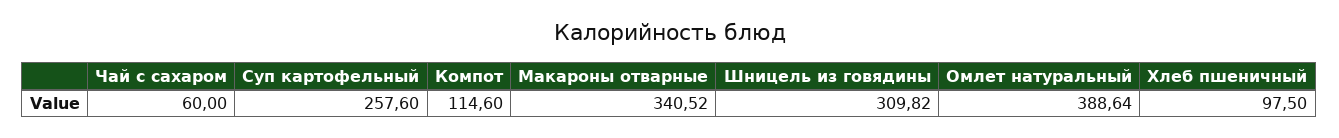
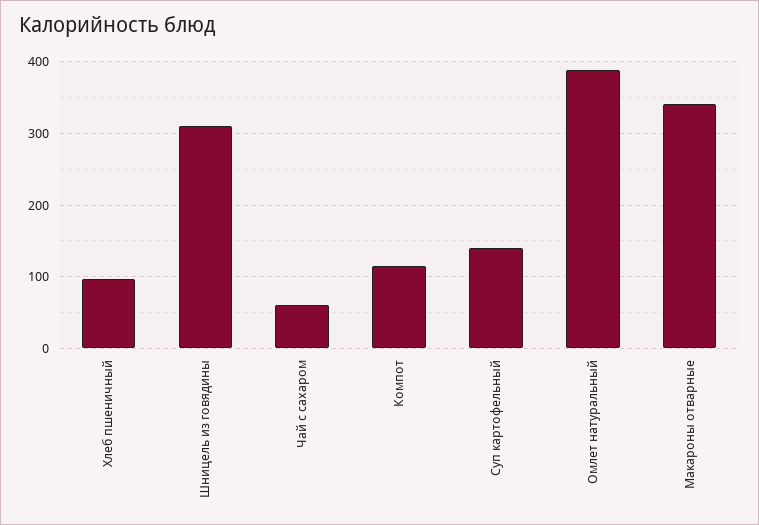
  {
    "Чай с сахаром": 60,
-   "Суп картофельный": 257.6,
+   "Суп картофельный": 140,
    "Компот": 114.6,
    "Макароны отварные": 340.52,
    "Шницель из говядины": 309.82,
    "Омлет натуральный": 388.64,
    "Хлеб пшеничный": 97.5
  }

